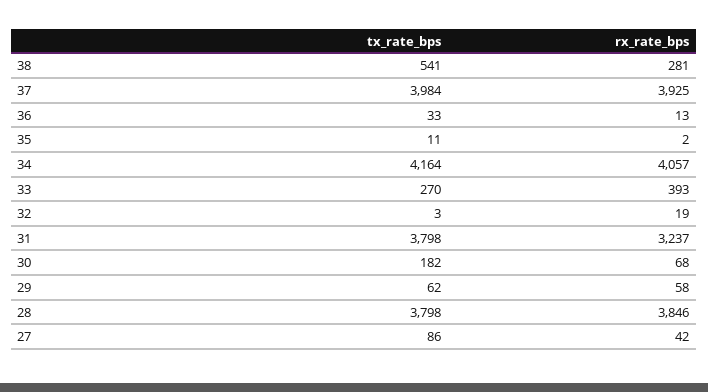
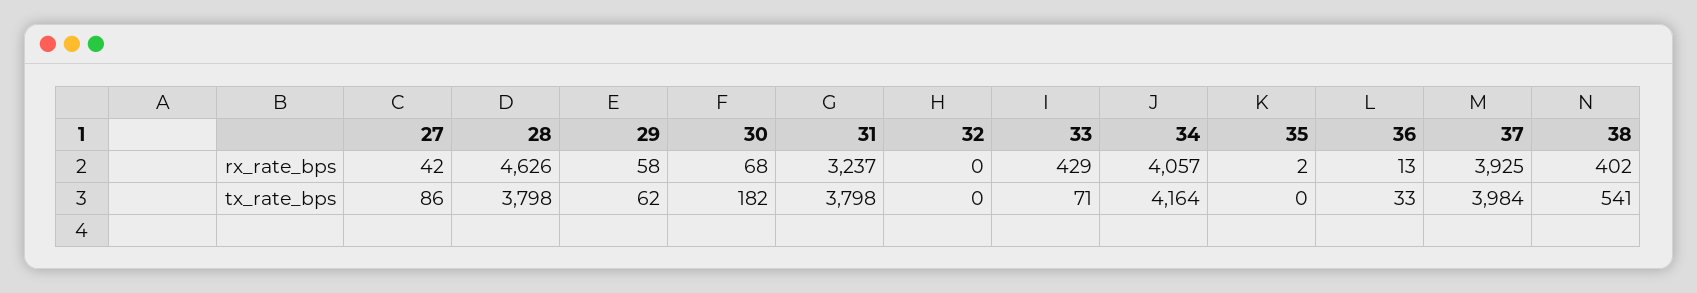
  {
    "tx_rate_bps": {
      "38": 541,
      "37": 3984,
      "36": 33,
-     "35": 11,
+     "35": 0,
      "34": 4164,
-     "33": 270,
+     "33": 71,
-     "32": 3,
+     "32": 0,
      "31": 3798,
      "30": 182,
      "29": 62,
      "28": 3798,
      "27": 86
    },
    "rx_rate_bps": {
-     "38": 281,
+     "38": 402,
      "37": 3925,
      "36": 13,
      "35": 2,
      "34": 4057,
-     "33": 393,
+     "33": 429,
-     "32": 19,
+     "32": 0,
      "31": 3237,
      "30": 68,
      "29": 58,
-     "28": 3846,
+     "28": 4626,
      "27": 42
    }
  }

